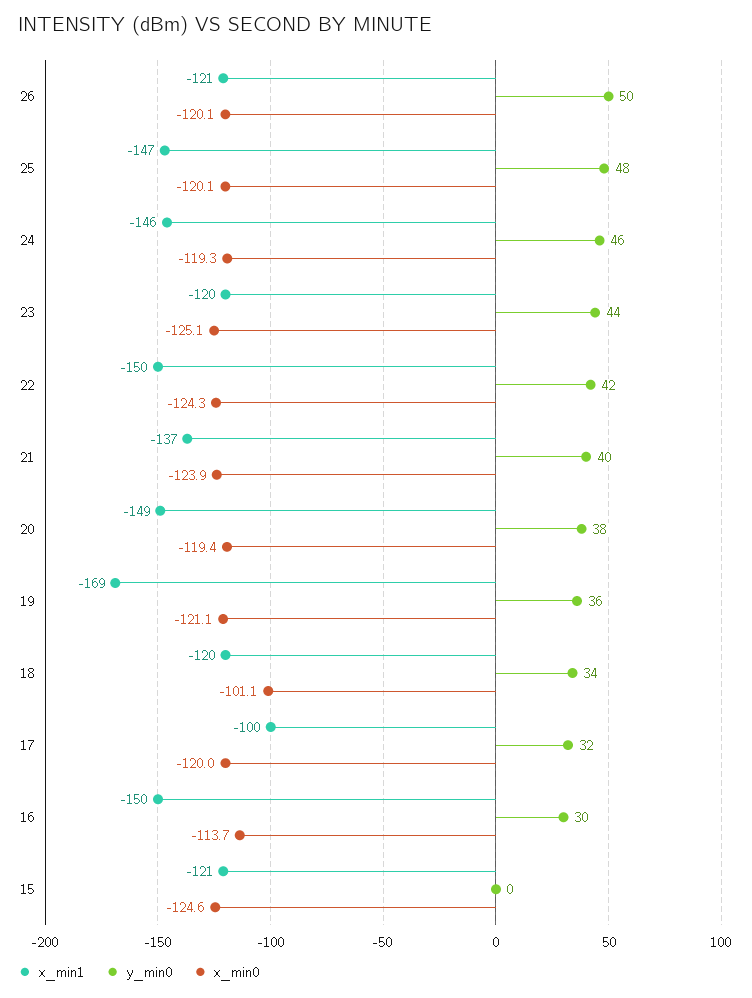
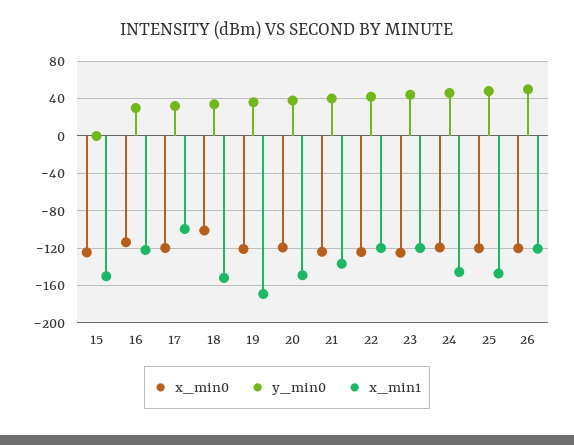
  {
    "x_min1": {
      "26": -121,
      "25": -147,
      "24": -146,
      "23": -120,
-     "22": -150,
+     "22": -120,
      "21": -137,
      "20": -149,
      "19": -169,
-     "18": -120,
+     "18": -150,
      "17": -100,
-     "16": -150,
+     "16": -120,
-     "15": -121
+     "15": -150
    },
    "y_min0": {
      "26": 50,
      "25": 48,
      "24": 46,
      "23": 44,
      "22": 42,
      "21": 40,
      "20": 38,
      "19": 36,
      "18": 34,
      "17": 32,
      "16": 30,
      "15": 0
    },
    "x_min0": {
      "26": -120.1,
      "25": -120.1,
      "24": -119.3,
      "23": -125.1,
      "22": -124.3,
      "21": -123.9,
      "20": -119.4,
      "19": -121.1,
      "18": -101.1,
      "17": -120,
      "16": -113.7,
      "15": -124.6
    }
  }

